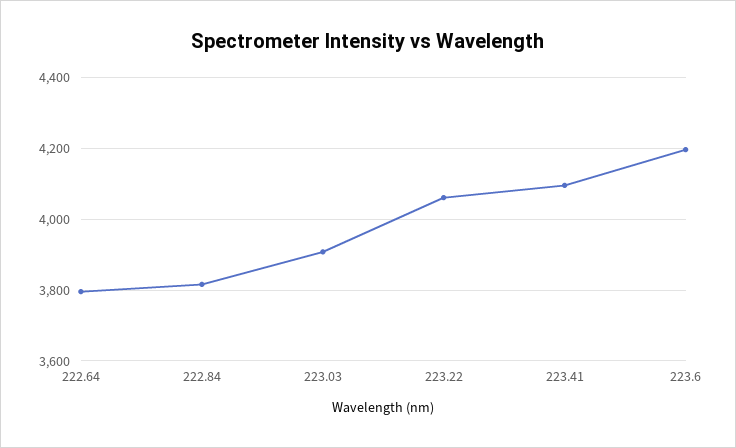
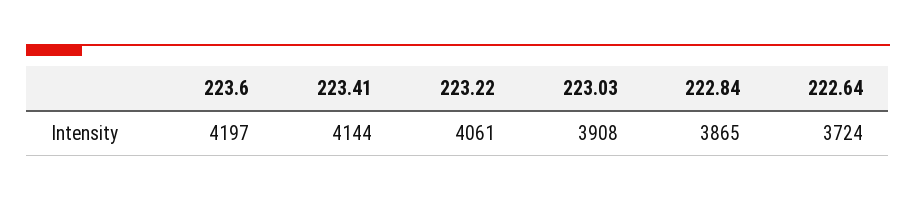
  {
-   "222.64": 3800,
+   "222.64": 3724,
-   "222.84": 3820,
+   "222.84": 3865,
    "223.03": 3908,
    "223.22": 4061,
-   "223.41": 4100,
+   "223.41": 4144,
    "223.6": 4197
  }

